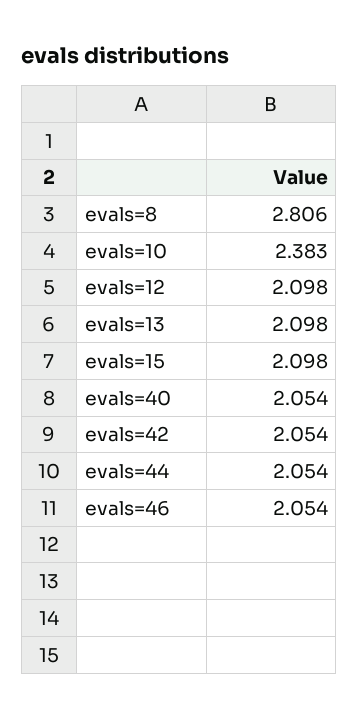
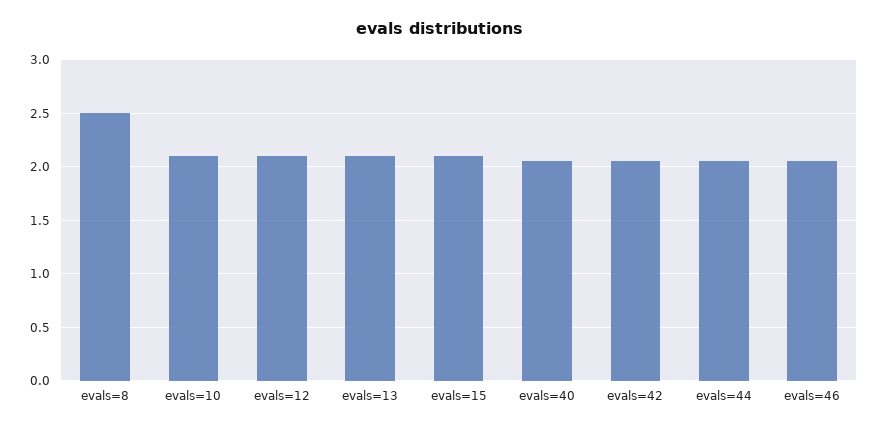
  {
-   "evals=8": 2.806,
+   "evals=8": 2.5,
-   "evals=10": 2.383,
+   "evals=10": 2.1,
    "evals=12": 2.098,
    "evals=13": 2.098,
    "evals=15": 2.098,
    "evals=40": 2.054,
    "evals=42": 2.054,
    "evals=44": 2.054,
    "evals=46": 2.054
  }

